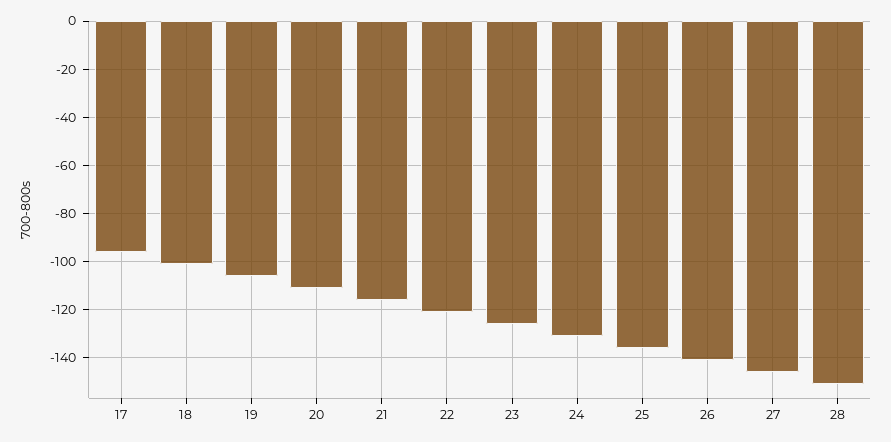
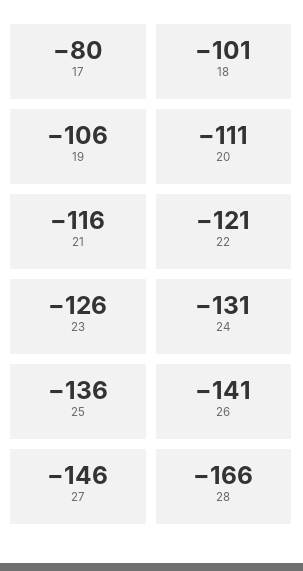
  {
-   "17": -95,
+   "17": -80,
    "18": -101,
    "19": -106,
    "20": -111,
    "21": -116,
    "22": -121,
    "23": -126,
    "24": -131,
    "25": -136,
    "26": -141,
    "27": -146,
-   "28": -150
+   "28": -166
  }

